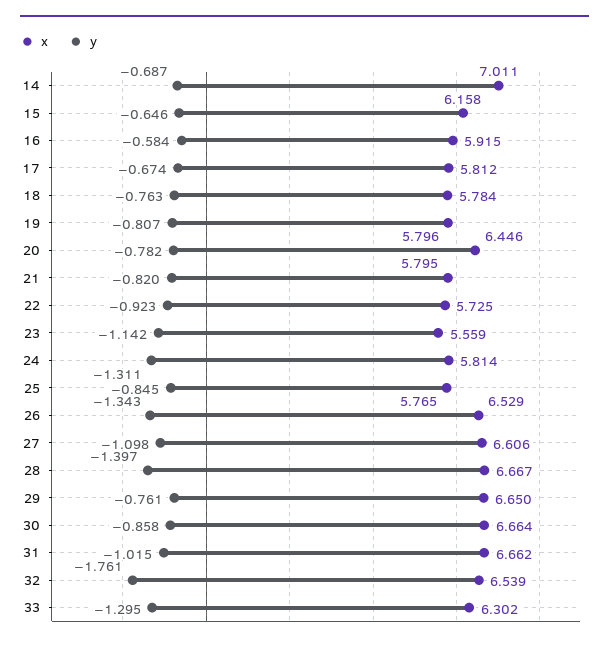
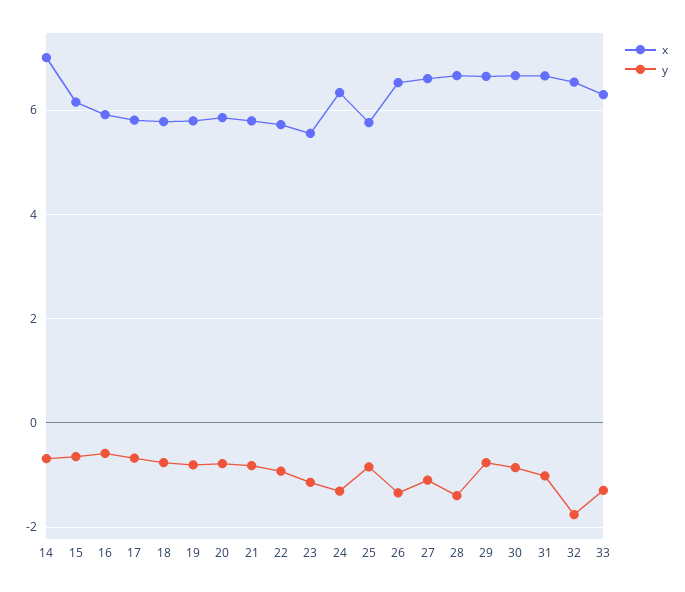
  {
    "x": {
      "14": 7.011,
      "15": 6.158,
      "16": 5.915,
      "17": 5.812,
      "18": 5.784,
      "19": 5.796,
-     "20": 6.446,
+     "20": 5.8,
      "21": 5.795,
      "22": 5.725,
      "23": 5.559,
-     "24": 5.814,
+     "24": 6.4,
      "25": 5.765,
      "26": 6.529,
      "27": 6.606,
      "28": 6.667,
      "29": 6.65,
      "30": 6.664,
      "31": 6.662,
      "32": 6.539,
      "33": 6.302
    },
    "y": {
      "14": -0.687,
      "15": -0.646,
      "16": -0.584,
      "17": -0.674,
      "18": -0.763,
      "19": -0.807,
      "20": -0.782,
      "21": -0.82,
      "22": -0.923,
      "23": -1.142,
      "24": -1.311,
      "25": -0.845,
      "26": -1.343,
      "27": -1.098,
      "28": -1.397,
      "29": -0.761,
      "30": -0.858,
      "31": -1.015,
      "32": -1.761,
      "33": -1.295
    }
  }

